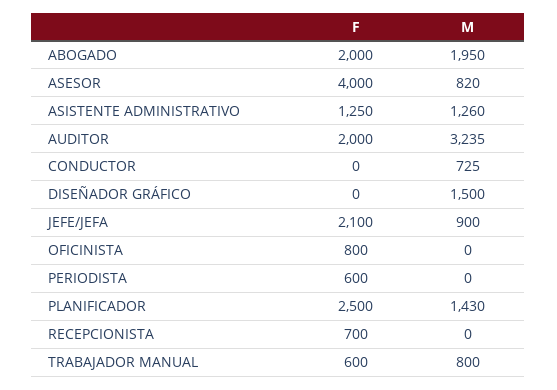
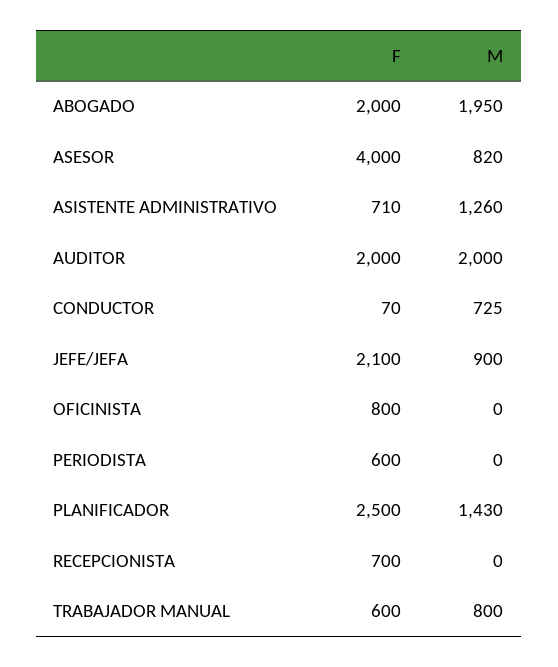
  {
    "F": {
      "ABOGADO": 2000,
      "ASESOR": 4000,
-     "ASISTENTE ADMINISTRATIVO": 1250,
+     "ASISTENTE ADMINISTRATIVO": 710,
      "AUDITOR": 2000,
-     "CONDUCTOR": 0,
+     "CONDUCTOR": 70,
-     "DISEÑADOR GRÁFICO": 0,
      "JEFE/JEFA": 2100,
      "OFICINISTA": 800,
      "PERIODISTA": 600,
      "PLANIFICADOR": 2500,
      "RECEPCIONISTA": 700,
      "TRABAJADOR MANUAL": 600
    },
    "M": {
      "ABOGADO": 1950,
      "ASESOR": 820,
      "ASISTENTE ADMINISTRATIVO": 1260,
-     "AUDITOR": 3235,
+     "AUDITOR": 2000,
      "CONDUCTOR": 725,
-     "DISEÑADOR GRÁFICO": 1500,
      "JEFE/JEFA": 900,
      "OFICINISTA": 0,
      "PERIODISTA": 0,
      "PLANIFICADOR": 1430,
      "RECEPCIONISTA": 0,
      "TRABAJADOR MANUAL": 800
    }
  }

